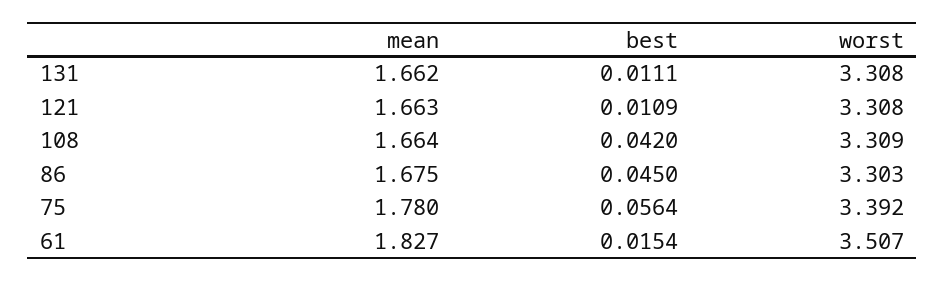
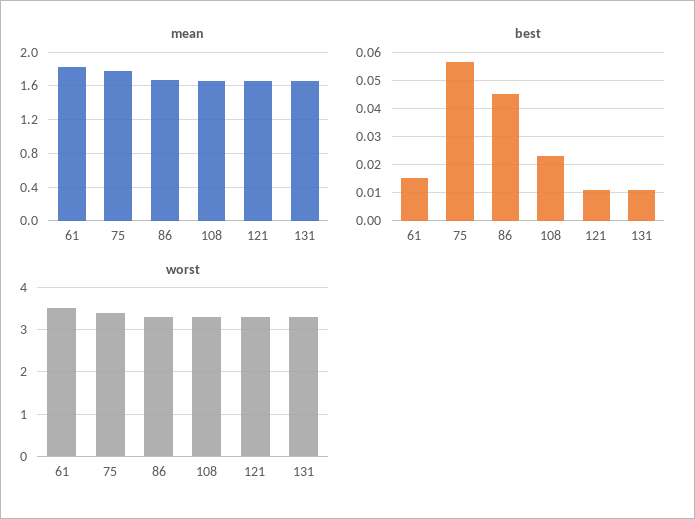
  {
    "mean": {
      "131": 1.662,
      "121": 1.663,
      "108": 1.664,
      "86": 1.675,
      "75": 1.78,
      "61": 1.827
    },
    "best": {
      "131": 0.0111,
      "121": 0.0109,
-     "108": 0.042,
+     "108": 0.0225,
      "86": 0.045,
      "75": 0.0564,
      "61": 0.0154
    },
    "worst": {
      "131": 3.308,
      "121": 3.308,
      "108": 3.309,
      "86": 3.303,
      "75": 3.392,
      "61": 3.507
    }
  }

